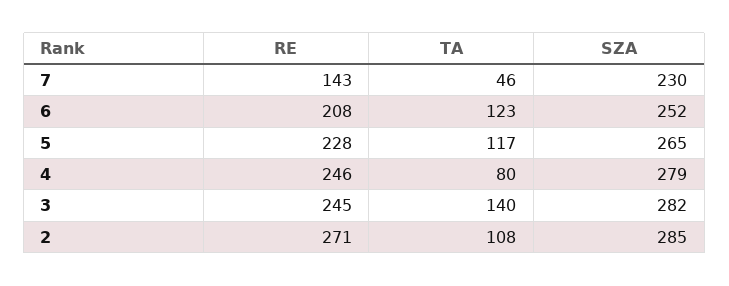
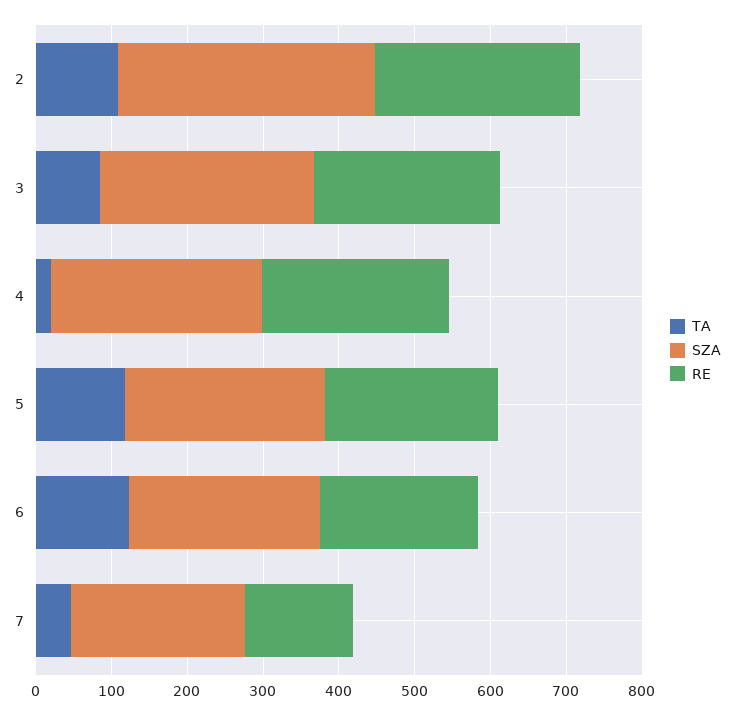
  {
    "RE": {
      "7": 143,
      "6": 208,
      "5": 228,
      "4": 246,
      "3": 245,
      "2": 271
    },
    "TA": {
      "7": 46,
      "6": 123,
      "5": 117,
-     "4": 80,
+     "4": 20,
-     "3": 140,
+     "3": 80,
      "2": 108
    },
    "SZA": {
      "7": 230,
      "6": 252,
      "5": 265,
      "4": 279,
      "3": 282,
-     "2": 285
+     "2": 340
    }
  }

